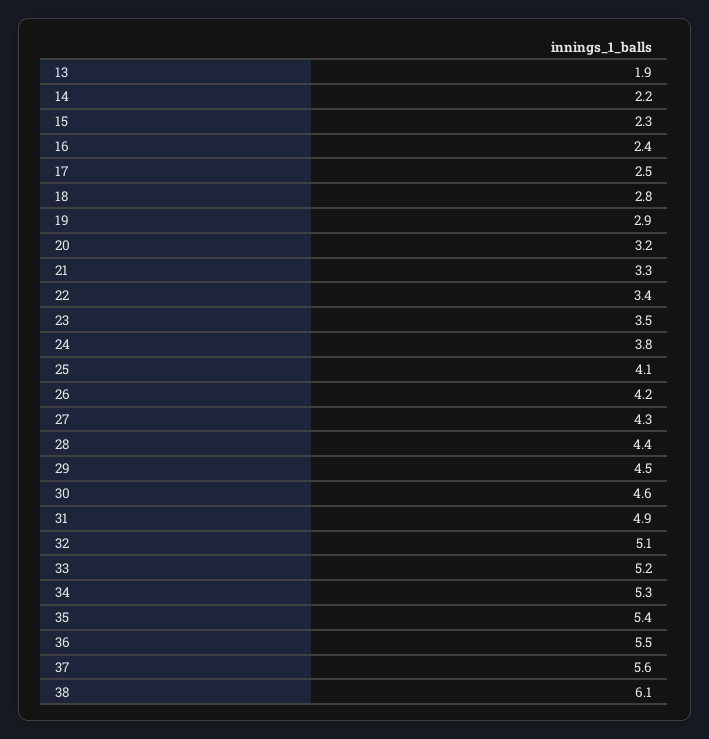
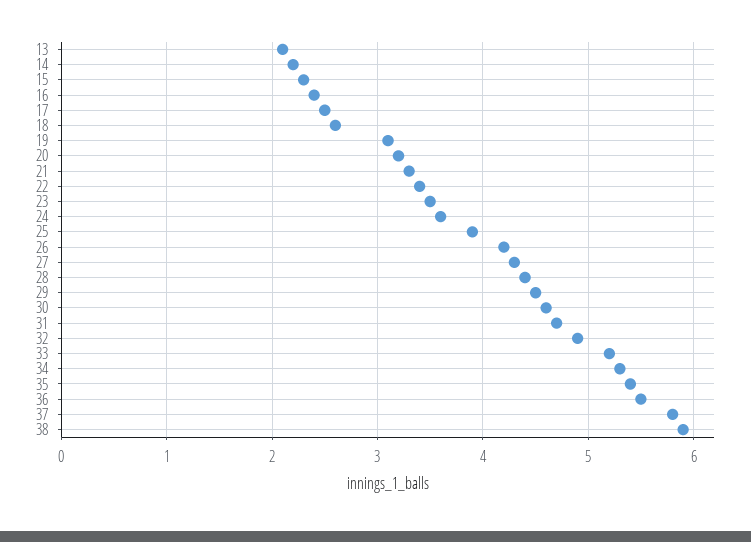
  {
-   "13": 1.9,
+   "13": 2.1,
    "14": 2.2,
    "15": 2.3,
    "16": 2.4,
    "17": 2.5,
-   "18": 2.8,
+   "18": 2.6,
-   "19": 2.9,
+   "19": 3.1,
    "20": 3.2,
    "21": 3.3,
    "22": 3.4,
    "23": 3.5,
-   "24": 3.8,
+   "24": 3.6,
-   "25": 4.1,
+   "25": 3.9,
    "26": 4.2,
    "27": 4.3,
    "28": 4.4,
    "29": 4.5,
    "30": 4.6,
-   "31": 4.9,
+   "31": 4.7,
-   "32": 5.1,
+   "32": 4.9,
    "33": 5.2,
    "34": 5.3,
    "35": 5.4,
    "36": 5.5,
-   "37": 5.6,
+   "37": 5.8,
-   "38": 6.1
+   "38": 5.9
  }

